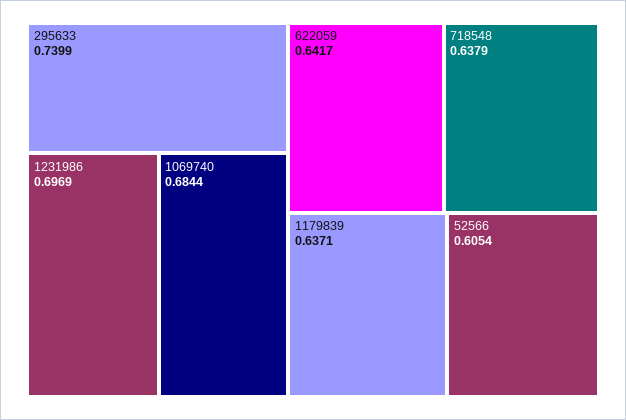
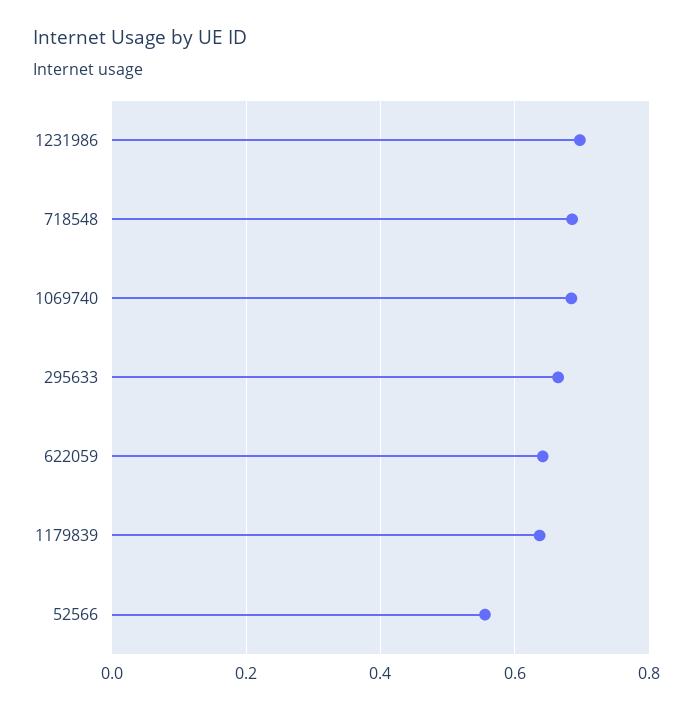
  {
-   "295633": 0.7399,
+   "295633": 0.66,
    "1231986": 0.6969,
    "1069740": 0.6844,
    "622059": 0.6417,
-   "718548": 0.6379,
+   "718548": 0.68,
    "1179839": 0.6371,
-   "52566": 0.6054
+   "52566": 0.56
  }

